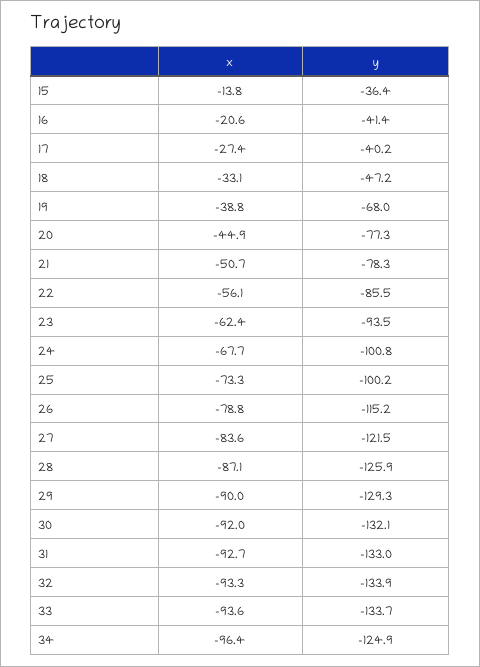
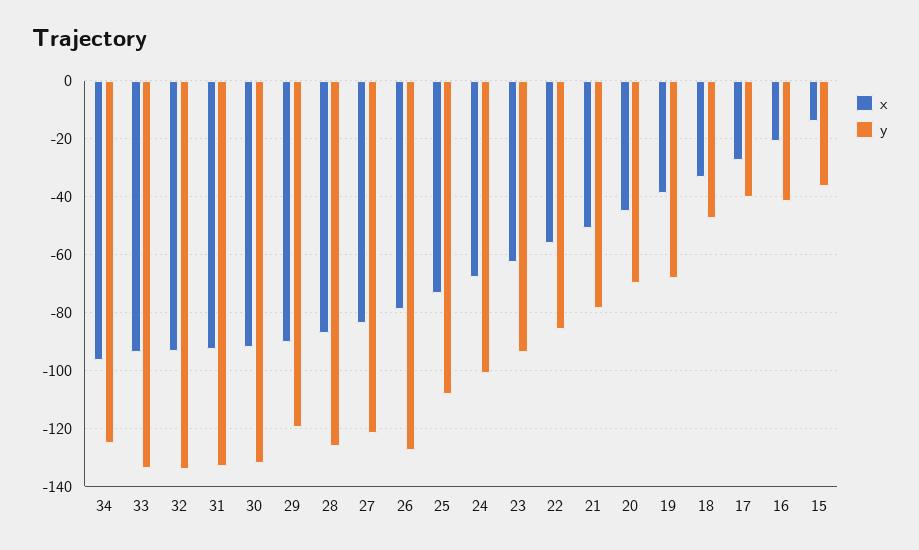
  {
    "x": {
      "15": -13.8,
      "16": -20.6,
      "17": -27.4,
      "18": -33.1,
      "19": -38.8,
      "20": -44.9,
      "21": -50.7,
      "22": -56.1,
      "23": -62.4,
      "24": -67.7,
      "25": -73.3,
      "26": -78.8,
      "27": -83.6,
      "28": -87.1,
      "29": -90,
      "30": -92,
      "31": -92.7,
      "32": -93.3,
      "33": -93.6,
      "34": -96.4
    },
    "y": {
      "15": -36.4,
      "16": -41.4,
      "17": -40.2,
      "18": -47.2,
      "19": -68,
-     "20": -77.3,
+     "20": -70,
      "21": -78.3,
      "22": -85.5,
      "23": -93.5,
      "24": -100.8,
-     "25": -100.2,
+     "25": -107.5,
-     "26": -115.2,
+     "26": -127.5,
      "27": -121.5,
      "28": -125.9,
-     "29": -129.3,
+     "29": -120,
      "30": -132.1,
      "31": -133,
      "32": -133.9,
      "33": -133.7,
      "34": -124.9
    }
  }

